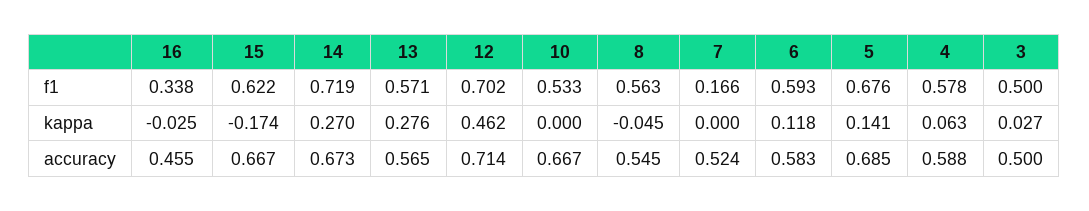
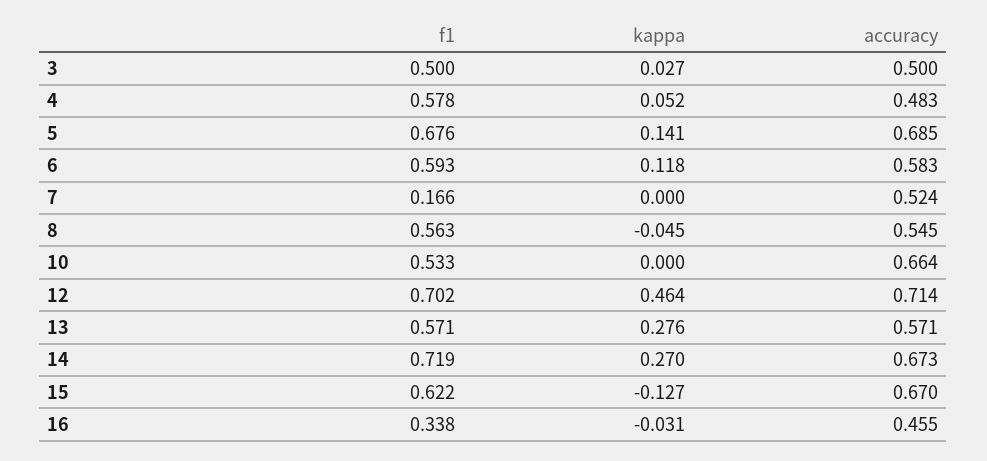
  {
    "16": {
      "f1": 0.338,
-     "kappa": -0.025,
+     "kappa": -0.031,
      "accuracy": 0.455
    },
    "15": {
      "f1": 0.622,
-     "kappa": -0.174,
+     "kappa": -0.127,
-     "accuracy": 0.667
+     "accuracy": 0.67
    },
    "14": {
      "f1": 0.719,
      "kappa": 0.27,
      "accuracy": 0.673
    },
    "13": {
      "f1": 0.571,
      "kappa": 0.276,
-     "accuracy": 0.565
+     "accuracy": 0.571
    },
    "12": {
      "f1": 0.702,
-     "kappa": 0.462,
+     "kappa": 0.464,
      "accuracy": 0.714
    },
    "10": {
      "f1": 0.533,
      "kappa": 0,
-     "accuracy": 0.667
+     "accuracy": 0.664
    },
    "8": {
      "f1": 0.563,
      "kappa": -0.045,
      "accuracy": 0.545
    },
    "7": {
      "f1": 0.166,
      "kappa": 0,
      "accuracy": 0.524
    },
    "6": {
      "f1": 0.593,
      "kappa": 0.118,
      "accuracy": 0.583
    },
    "5": {
      "f1": 0.676,
      "kappa": 0.141,
      "accuracy": 0.685
    },
    "4": {
      "f1": 0.578,
-     "kappa": 0.063,
+     "kappa": 0.052,
-     "accuracy": 0.588
+     "accuracy": 0.483
    },
    "3": {
      "f1": 0.5,
      "kappa": 0.027,
      "accuracy": 0.5
    }
  }

